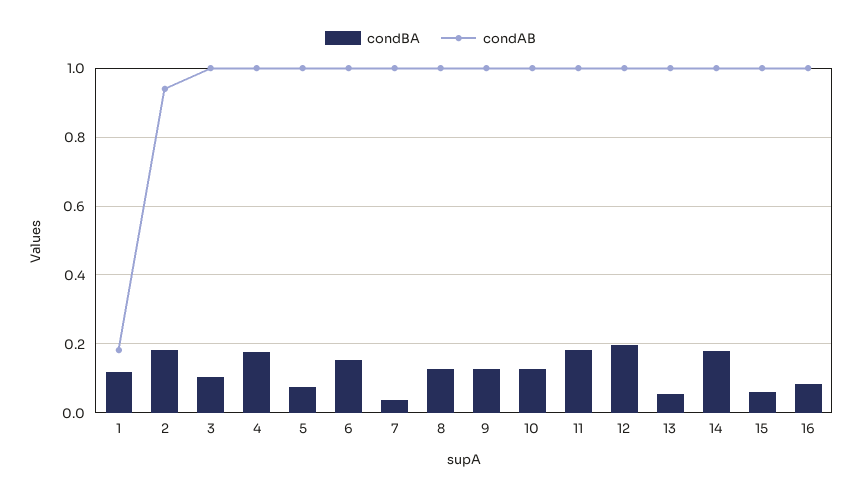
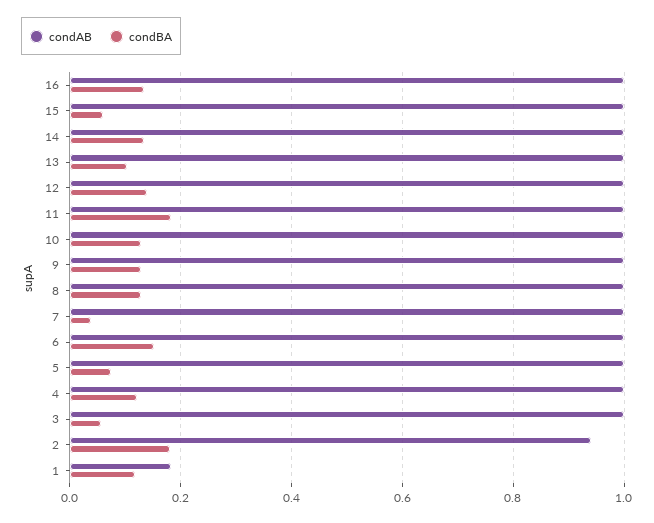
  {
    "condBA": {
      "1": 0.12,
      "2": 0.18,
-     "3": 0.1,
+     "3": 0.06,
-     "4": 0.18,
+     "4": 0.12,
      "5": 0.08,
      "6": 0.16,
      "7": 0.04,
      "8": 0.12,
      "9": 0.12,
      "10": 0.12,
      "11": 0.18,
-     "12": 0.2,
+     "12": 0.14,
-     "13": 0.06,
+     "13": 0.1,
-     "14": 0.18,
+     "14": 0.14,
      "15": 0.06,
-     "16": 0.08
+     "16": 0.14
    },
    "condAB": {
      "1": 0.18,
      "2": 0.94,
      "3": 1,
      "4": 1,
      "5": 1,
      "6": 1,
      "7": 1,
      "8": 1,
      "9": 1,
      "10": 1,
      "11": 1,
      "12": 1,
      "13": 1,
      "14": 1,
      "15": 1,
      "16": 1
    }
  }

